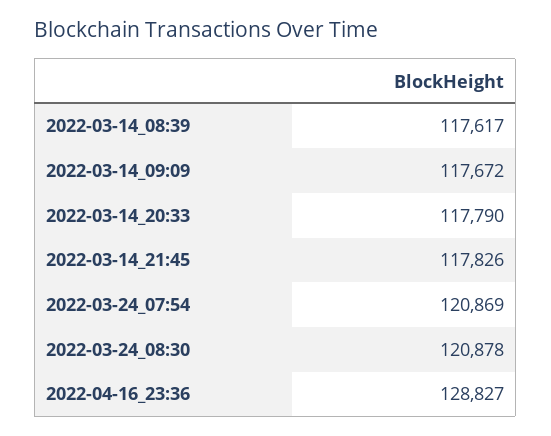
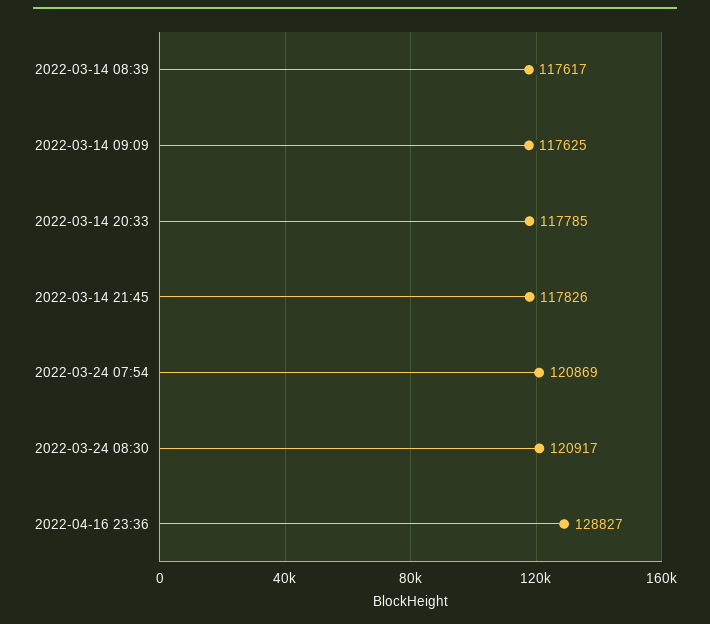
  {
    "2022-03-14_08:39": 117617,
-   "2022-03-14_09:09": 117672,
+   "2022-03-14_09:09": 117625,
-   "2022-03-14_20:33": 117790,
+   "2022-03-14_20:33": 117785,
    "2022-03-14_21:45": 117826,
    "2022-03-24_07:54": 120869,
-   "2022-03-24_08:30": 120878,
+   "2022-03-24_08:30": 120917,
    "2022-04-16_23:36": 128827
  }

